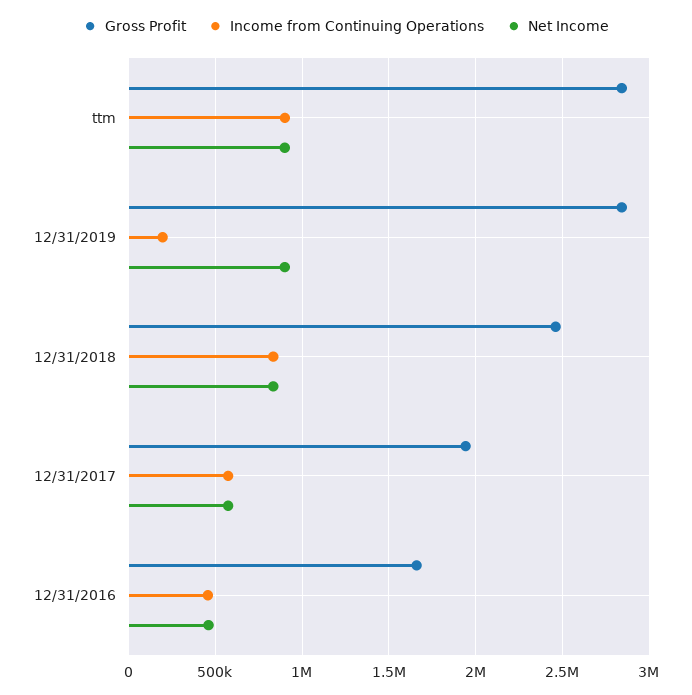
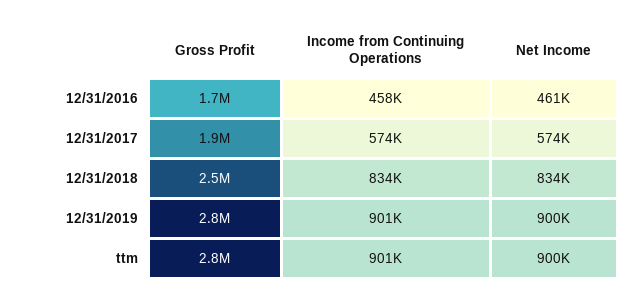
  {
    "Gross Profit": {
      "ttm": 2800000,
      "12/31/2019": 2800000,
      "12/31/2018": 2500000,
      "12/31/2017": 1900000,
      "12/31/2016": 1700000
    },
    "Income from Continuing Operations": {
      "ttm": 901000,
-     "12/31/2019": 200000,
+     "12/31/2019": 901000,
      "12/31/2018": 834000,
      "12/31/2017": 574000,
      "12/31/2016": 458000
    },
    "Net Income": {
      "ttm": 900000,
      "12/31/2019": 900000,
      "12/31/2018": 834000,
      "12/31/2017": 574000,
      "12/31/2016": 461000
    }
  }

